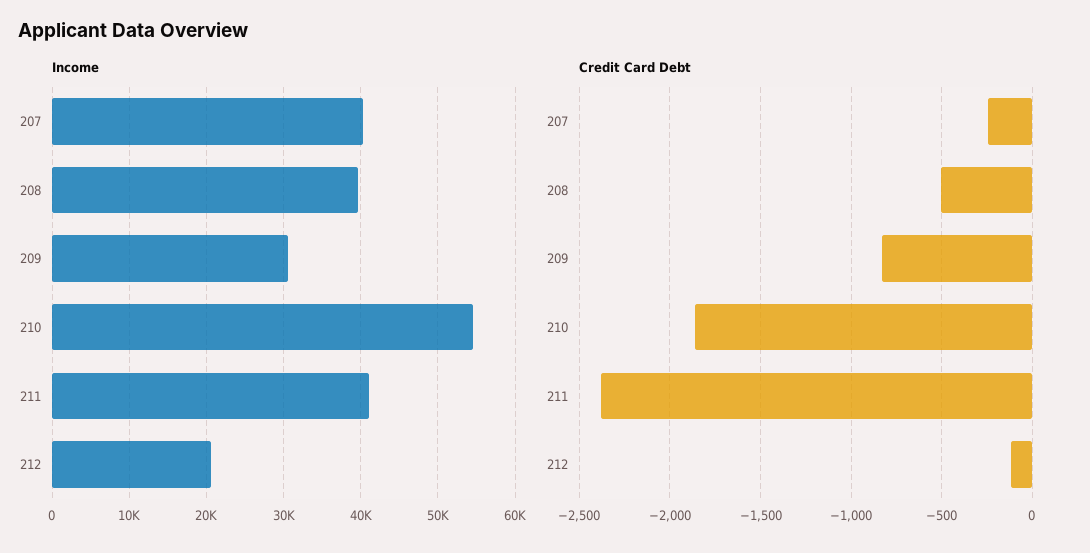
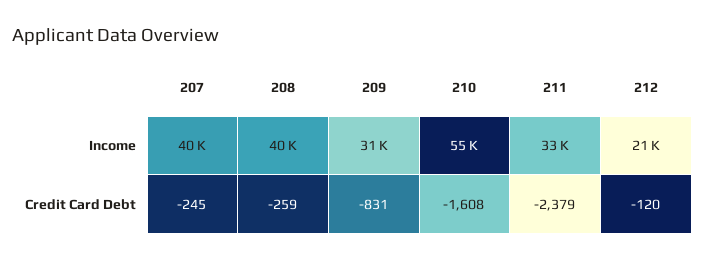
  {
    "Income": {
      "207": 40000,
      "208": 40000,
      "209": 31000,
      "210": 55000,
-     "211": 41000,
+     "211": 33000,
      "212": 21000
    },
    "Credit Card Debt": {
      "207": -245,
-     "208": -500,
+     "208": -259,
      "209": -831,
-     "210": -1850,
+     "210": -1608,
      "211": -2379,
      "212": -120
    }
  }

